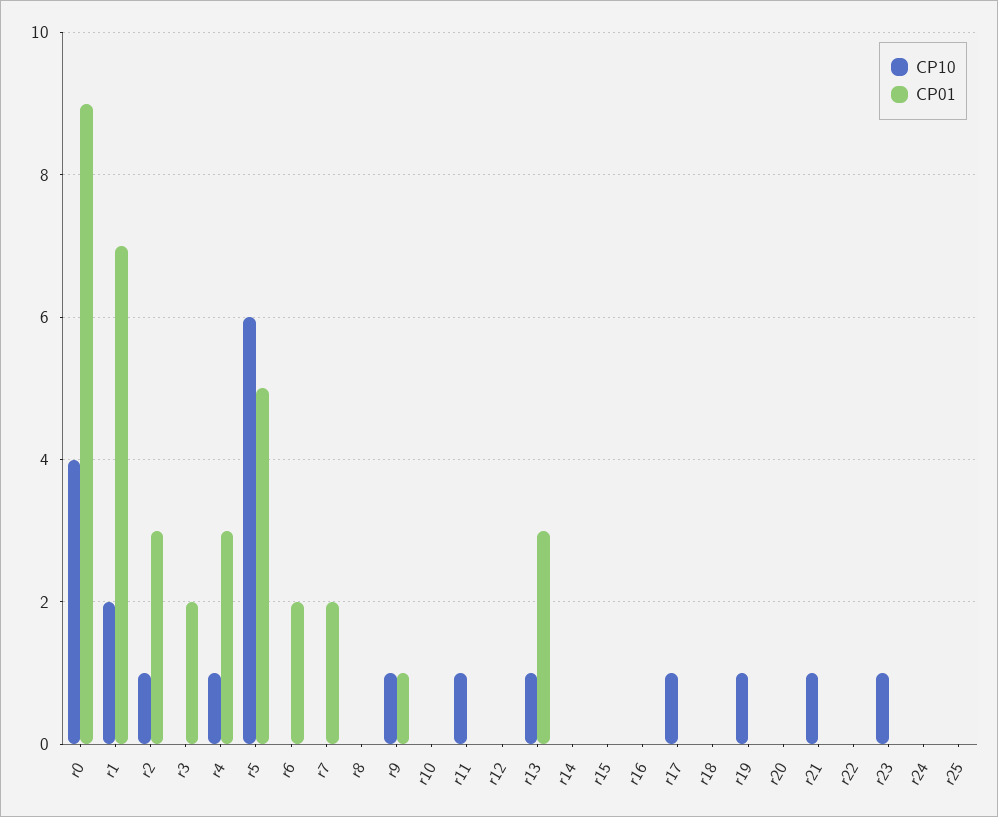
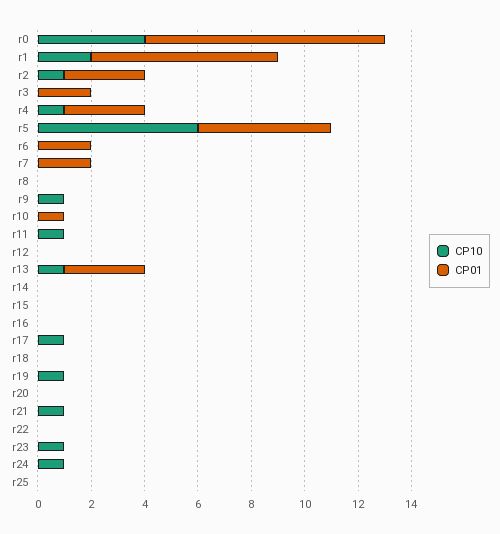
  {
    "CP10": {
      "r0": 4,
      "r1": 2,
      "r2": 1,
      "r3": 0,
      "r4": 1,
      "r5": 6,
      "r6": 0,
      "r7": 0,
      "r8": 0,
      "r9": 1,
      "r10": 0,
      "r11": 1,
      "r12": 0,
      "r13": 1,
      "r14": 0,
      "r15": 0,
      "r16": 0,
      "r17": 1,
      "r18": 0,
      "r19": 1,
      "r20": 0,
      "r21": 1,
      "r22": 0,
      "r23": 1,
-     "r24": 0,
+     "r24": 1,
      "r25": 0
    },
    "CP01": {
      "r0": 9,
      "r1": 7,
      "r2": 3,
      "r3": 2,
      "r4": 3,
      "r5": 5,
      "r6": 2,
      "r7": 2,
      "r8": 0,
-     "r9": 1,
+     "r9": 0,
-     "r10": 0,
+     "r10": 1,
      "r11": 0,
      "r12": 0,
      "r13": 3,
      "r14": 0,
      "r15": 0,
      "r16": 0,
      "r17": 0,
      "r18": 0,
      "r19": 0,
      "r20": 0,
      "r21": 0,
      "r22": 0,
      "r23": 0,
      "r24": 0,
      "r25": 0
    }
  }

